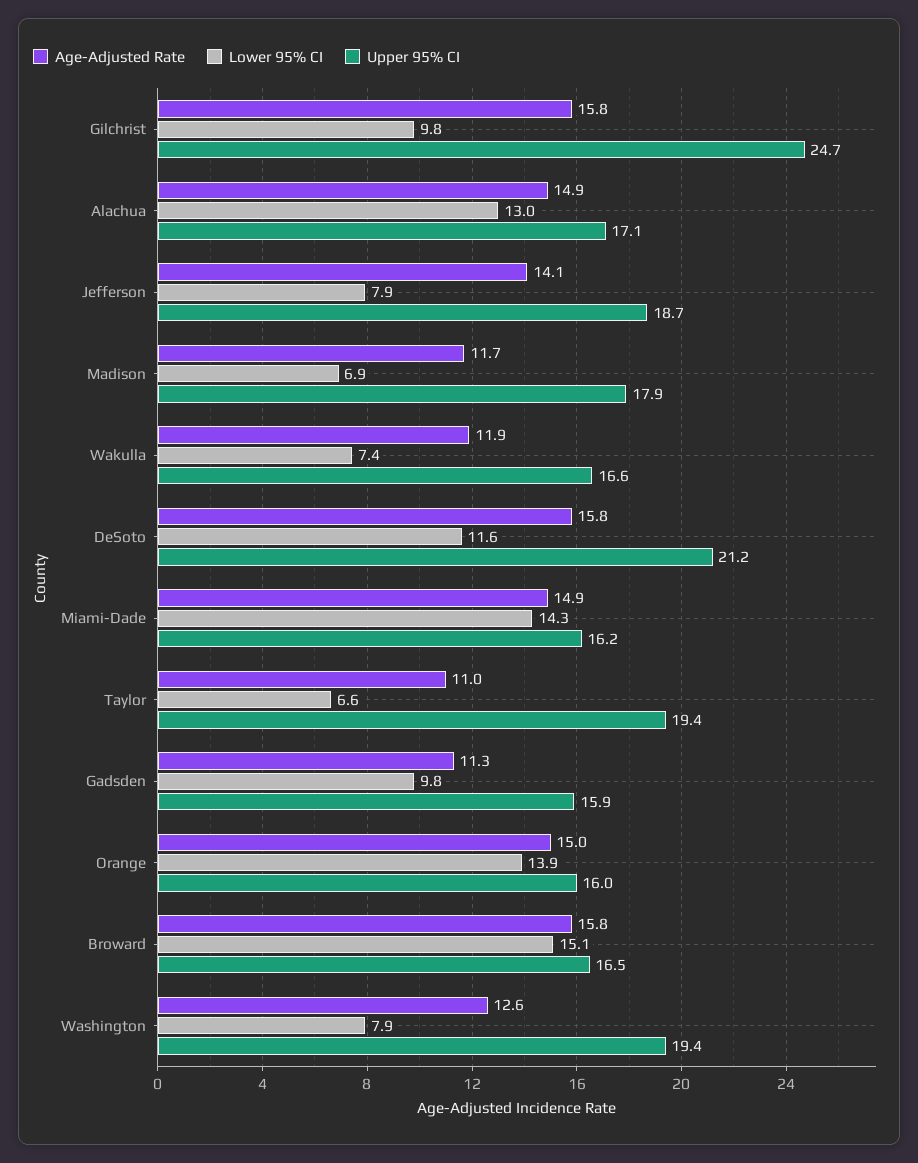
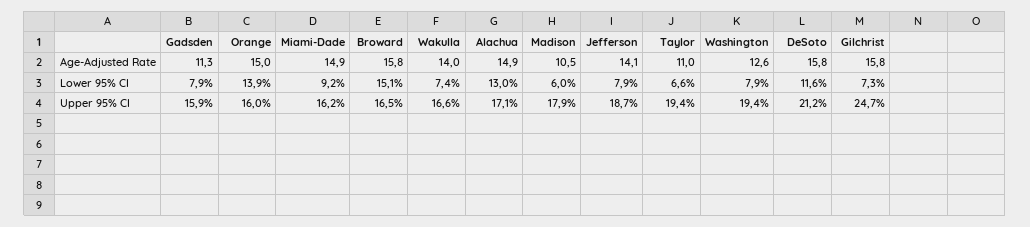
  {
    "Age-Adjusted Rate": {
      "Gilchrist": 15.8,
      "Alachua": 14.9,
      "Jefferson": 14.1,
-     "Madison": 11.7,
+     "Madison": 10.5,
-     "Wakulla": 11.9,
+     "Wakulla": 14,
      "DeSoto": 15.8,
      "Miami-Dade": 14.9,
      "Taylor": 11,
      "Gadsden": 11.3,
      "Orange": 15,
      "Broward": 15.8,
      "Washington": 12.6
    },
    "Lower 95% CI": {
-     "Gilchrist": 9.8,
+     "Gilchrist": 7.3,
      "Alachua": 13,
      "Jefferson": 7.9,
-     "Madison": 6.9,
+     "Madison": 6,
      "Wakulla": 7.4,
      "DeSoto": 11.6,
-     "Miami-Dade": 14.3,
+     "Miami-Dade": 9.2,
      "Taylor": 6.6,
-     "Gadsden": 9.8,
+     "Gadsden": 7.9,
      "Orange": 13.9,
      "Broward": 15.1,
      "Washington": 7.9
    },
    "Upper 95% CI": {
      "Gilchrist": 24.7,
      "Alachua": 17.1,
      "Jefferson": 18.7,
      "Madison": 17.9,
      "Wakulla": 16.6,
      "DeSoto": 21.2,
      "Miami-Dade": 16.2,
      "Taylor": 19.4,
      "Gadsden": 15.9,
      "Orange": 16,
      "Broward": 16.5,
      "Washington": 19.4
    }
  }

